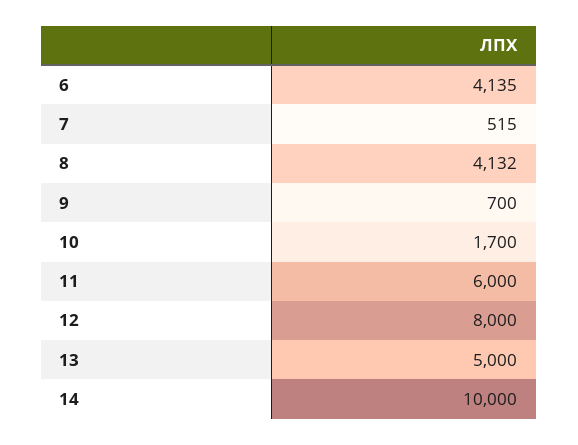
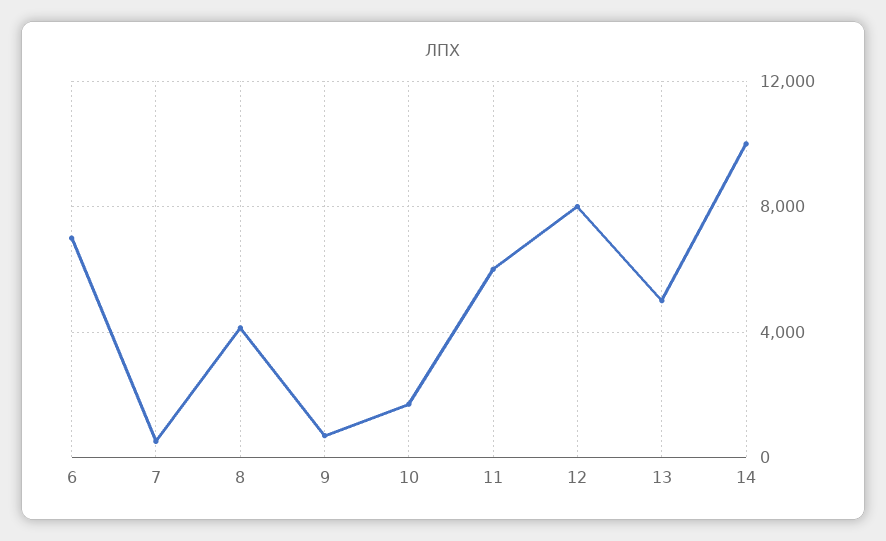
  {
-   "6": 4135,
+   "6": 7000,
    "7": 515,
    "8": 4132,
    "9": 700,
    "10": 1700,
    "11": 6000,
    "12": 8000,
    "13": 5000,
    "14": 10000
  }

